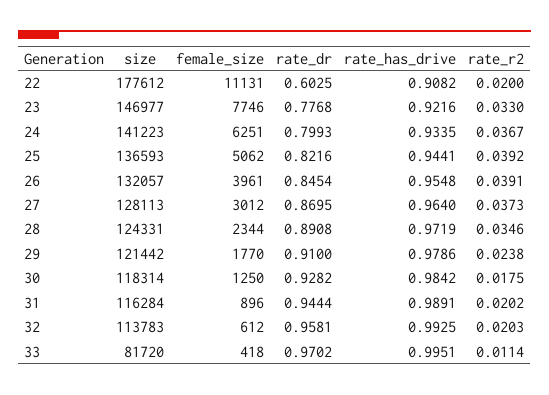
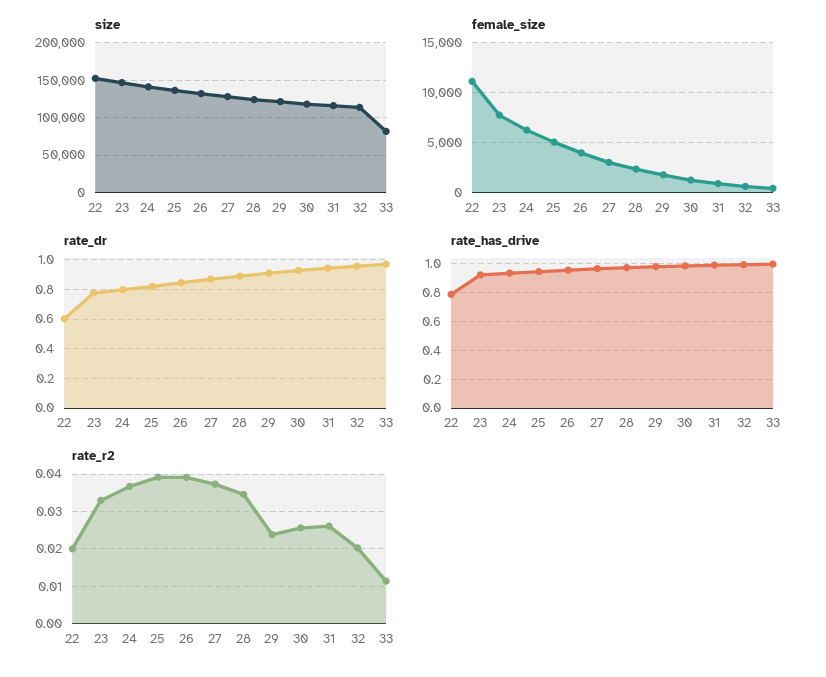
  {
    "size": {
-     "22": 177612,
+     "22": 150000,
      "23": 146977,
      "24": 141223,
      "25": 136593,
      "26": 132057,
      "27": 128113,
      "28": 124331,
      "29": 121442,
      "30": 118314,
      "31": 116284,
      "32": 113783,
      "33": 81720
    },
    "female_size": {
      "22": 11131,
      "23": 7746,
      "24": 6251,
      "25": 5062,
      "26": 3961,
      "27": 3012,
      "28": 2344,
      "29": 1770,
      "30": 1250,
      "31": 896,
      "32": 612,
      "33": 418
    },
    "rate_dr": {
      "22": 0.6025,
      "23": 0.7768,
      "24": 0.7993,
      "25": 0.8216,
      "26": 0.8454,
      "27": 0.8695,
      "28": 0.8908,
      "29": 0.91,
      "30": 0.9282,
      "31": 0.9444,
      "32": 0.9581,
      "33": 0.9702
    },
    "rate_has_drive": {
-     "22": 0.9082,
+     "22": 0.8,
      "23": 0.9216,
      "24": 0.9335,
      "25": 0.9441,
      "26": 0.9548,
      "27": 0.964,
      "28": 0.9719,
      "29": 0.9786,
      "30": 0.9842,
      "31": 0.9891,
      "32": 0.9925,
      "33": 0.9951
    },
    "rate_r2": {
      "22": 0.02,
      "23": 0.033,
      "24": 0.0367,
      "25": 0.0392,
      "26": 0.0391,
      "27": 0.0373,
      "28": 0.0346,
      "29": 0.0238,
-     "30": 0.0175,
+     "30": 0.026,
-     "31": 0.0202,
+     "31": 0.026,
      "32": 0.0203,
      "33": 0.0114
    }
  }

